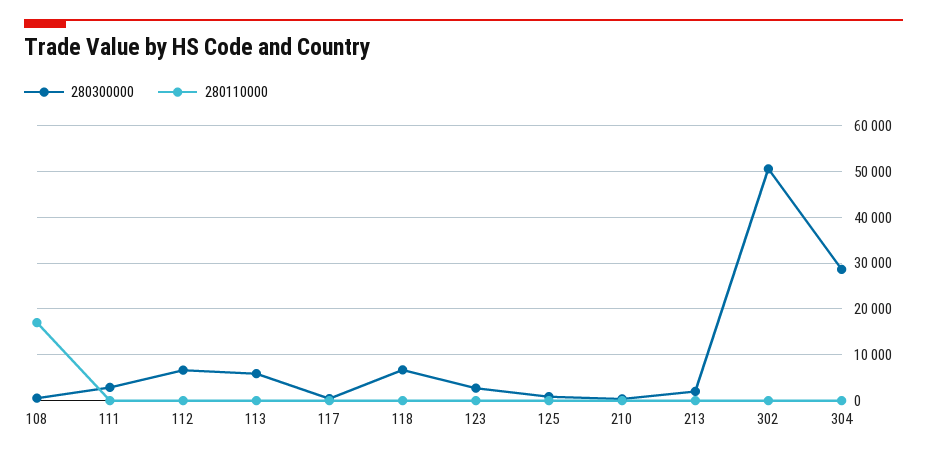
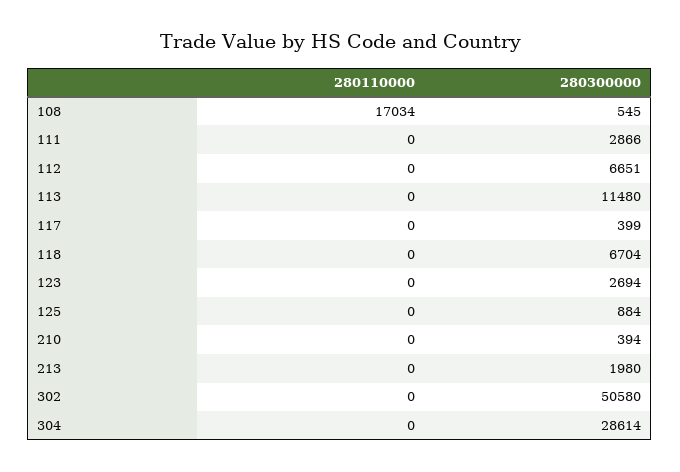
  {
    "280300000": {
      "108": 545,
      "111": 2866,
      "112": 6651,
-     "113": 6000,
+     "113": 11480,
      "117": 399,
      "118": 6704,
      "123": 2694,
      "125": 884,
      "210": 394,
      "213": 1980,
      "302": 50580,
      "304": 28614
    },
    "280110000": {
      "108": 17034,
      "111": 0,
      "112": 0,
      "113": 0,
      "117": 0,
      "118": 0,
      "123": 0,
      "125": 0,
      "210": 0,
      "213": 0,
      "302": 0,
      "304": 0
    }
  }

